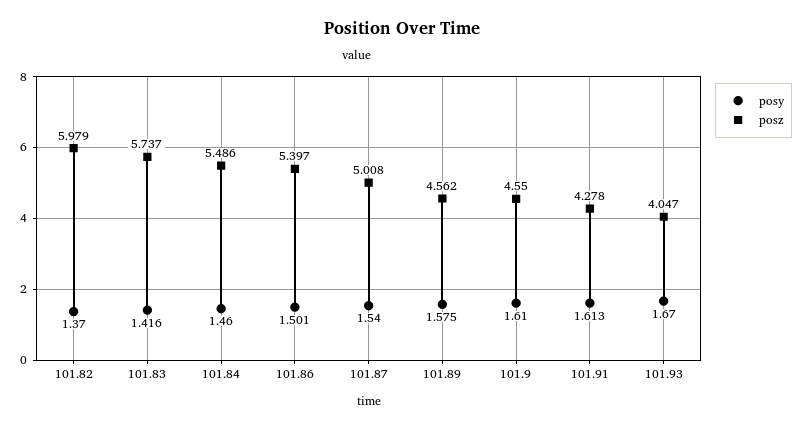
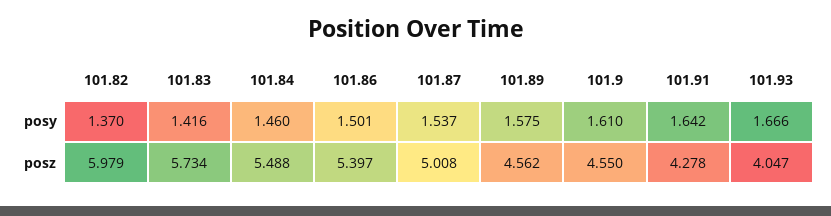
  {
    "posy": {
      "101.82": 1.37,
      "101.83": 1.416,
      "101.84": 1.46,
      "101.86": 1.501,
-     "101.87": 1.54,
+     "101.87": 1.537,
      "101.89": 1.575,
      "101.9": 1.61,
-     "101.91": 1.613,
+     "101.91": 1.642,
-     "101.93": 1.67
+     "101.93": 1.666
    },
    "posz": {
      "101.82": 5.979,
-     "101.83": 5.737,
+     "101.83": 5.734,
-     "101.84": 5.486,
+     "101.84": 5.488,
      "101.86": 5.397,
      "101.87": 5.008,
      "101.89": 4.562,
      "101.9": 4.55,
      "101.91": 4.278,
      "101.93": 4.047
    }
  }

